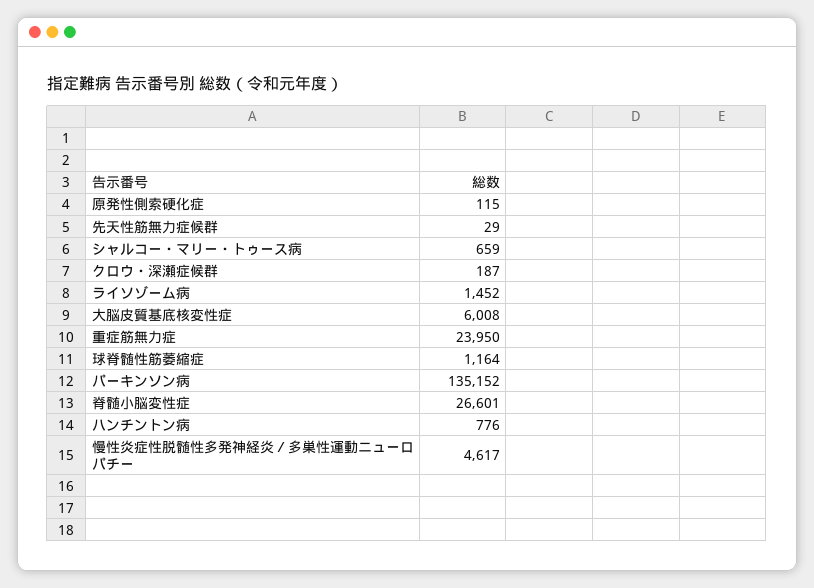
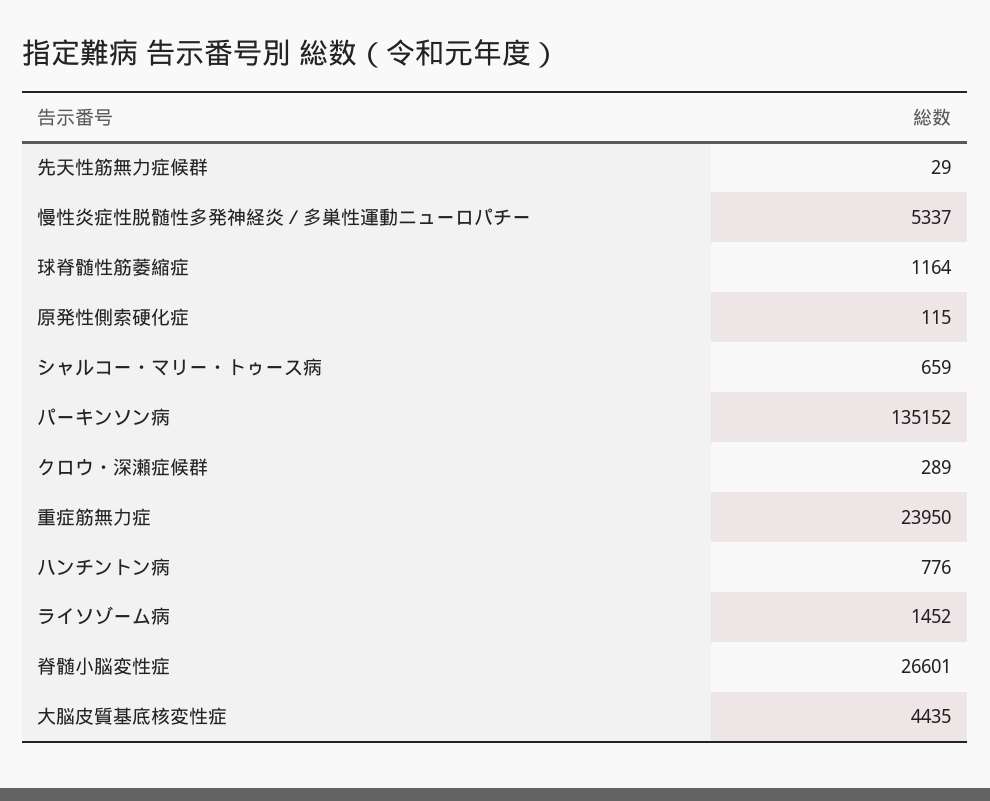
  {
    "原発性側索硬化症": 115,
    "先天性筋無力症候群": 29,
    "シャルコー・マリー・トゥース病": 659,
-   "クロウ・深瀬症候群": 187,
+   "クロウ・深瀬症候群": 289,
    "ライソゾーム病": 1452,
-   "大脳皮質基底核変性症": 6008,
+   "大脳皮質基底核変性症": 4435,
    "重症筋無力症": 23950,
    "球脊髄性筋萎縮症": 1164,
    "パーキンソン病": 135152,
    "脊髄小脳変性症": 26601,
    "ハンチントン病": 776,
-   "慢性炎症性脱髄性多発神経炎／多巣性運動ニューロパチー": 4617
+   "慢性炎症性脱髄性多発神経炎／多巣性運動ニューロパチー": 5337
  }

